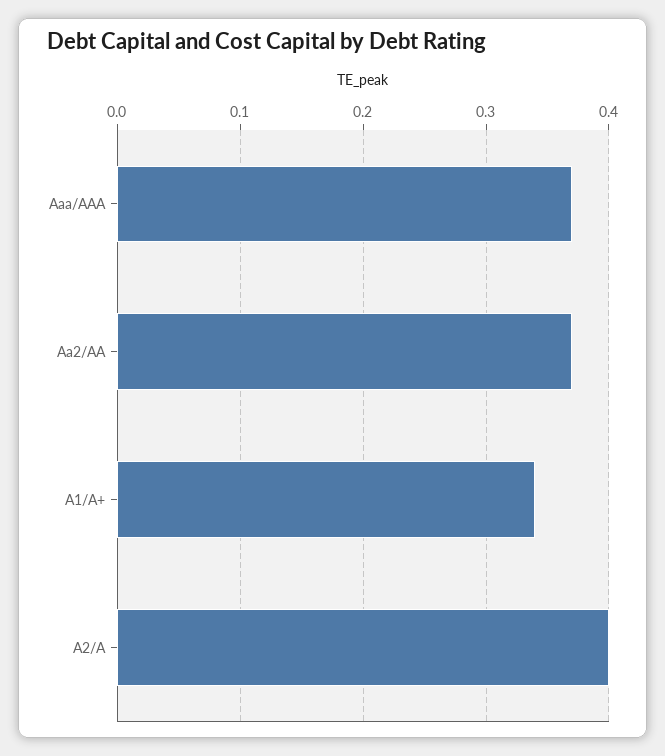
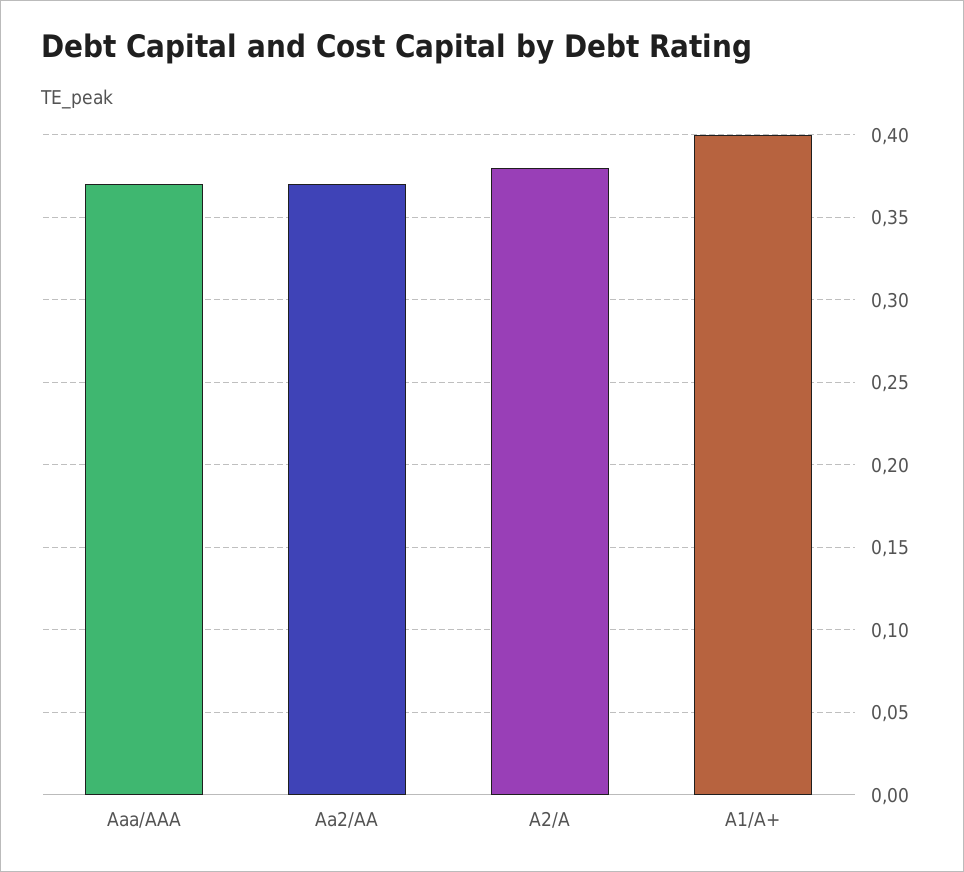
  {
    "Aaa/AAA": 0.37,
    "Aa2/AA": 0.37,
-   "A1/A+": 0.34,
+   "A1/A+": 0.4,
-   "A2/A": 0.4
+   "A2/A": 0.38
  }

